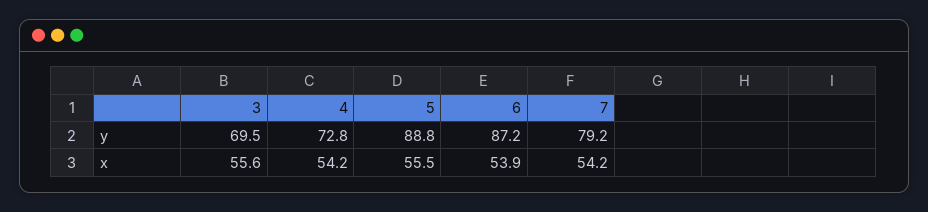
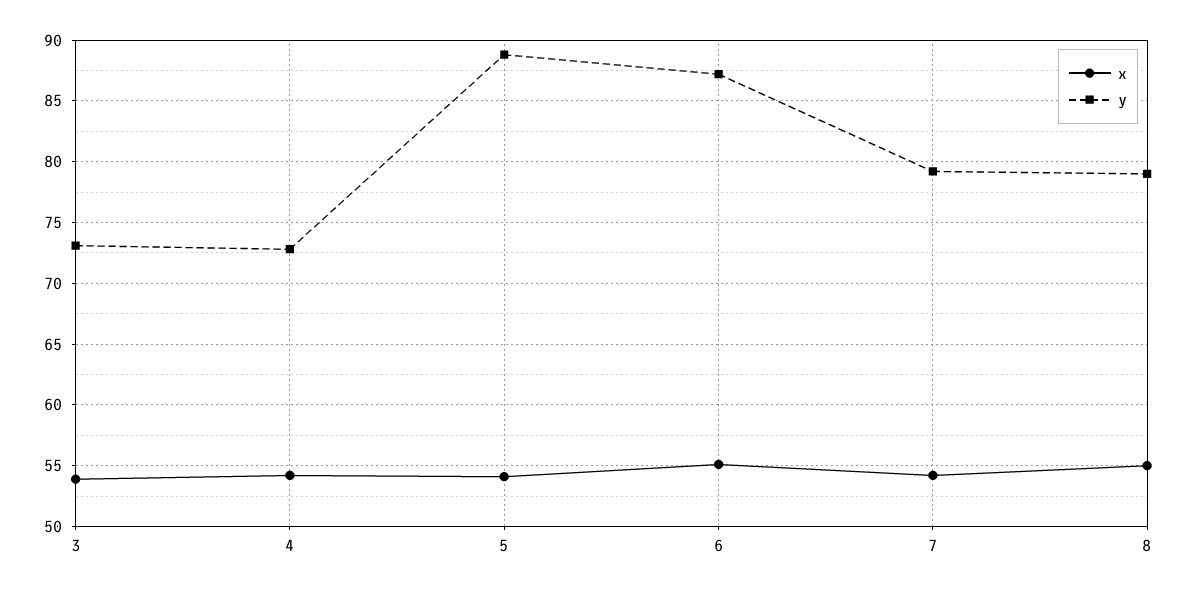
  {
    "y": {
-     "3": 69.5,
+     "3": 73,
      "4": 72.8,
      "5": 88.8,
      "6": 87.2,
-     "7": 79.2
+     "7": 79.2,
+     "8": 79
    },
    "x": {
-     "3": 55.6,
+     "3": 54,
      "4": 54.2,
-     "5": 55.5,
+     "5": 54,
-     "6": 53.9,
+     "6": 55,
-     "7": 54.2
+     "7": 54.2,
+     "8": 55
    }
  }

